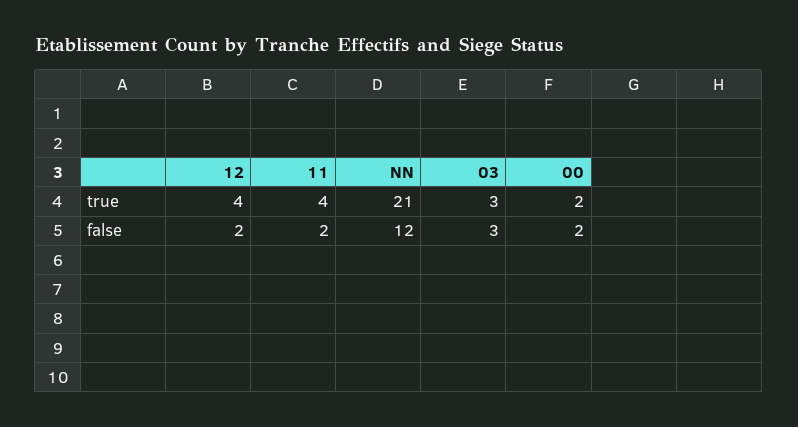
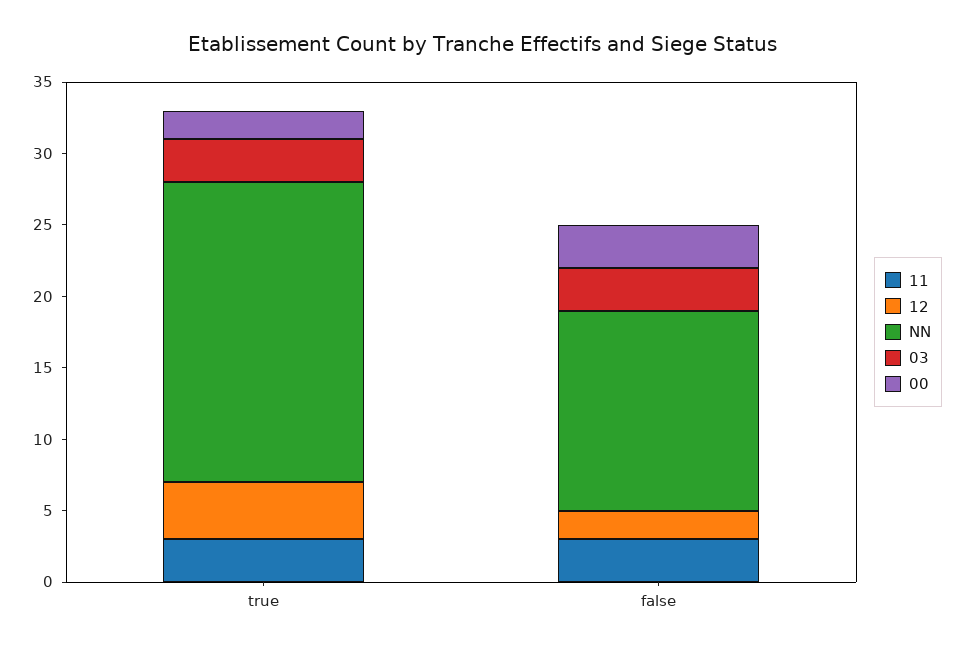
  {
    "12": {
      "true": 4,
      "false": 2
    },
    "11": {
-     "true": 4,
+     "true": 3,
-     "false": 2
+     "false": 3
    },
    "NN": {
      "true": 21,
-     "false": 12
+     "false": 14
    },
    "03": {
      "true": 3,
      "false": 3
    },
    "00": {
      "true": 2,
-     "false": 2
+     "false": 3
    }
  }

